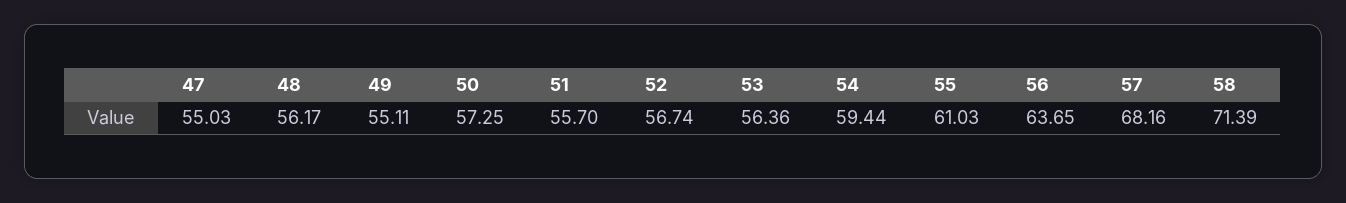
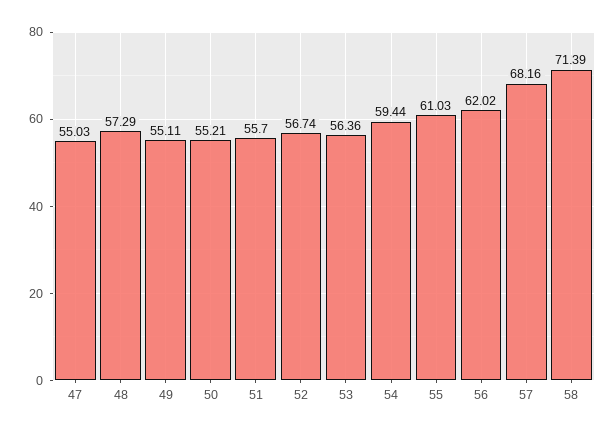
  {
    "47": 55.03,
-   "48": 56.17,
+   "48": 57.29,
    "49": 55.11,
-   "50": 57.25,
+   "50": 55.21,
    "51": 55.7,
    "52": 56.74,
    "53": 56.36,
    "54": 59.44,
    "55": 61.03,
-   "56": 63.65,
+   "56": 62.02,
    "57": 68.16,
    "58": 71.39
  }

